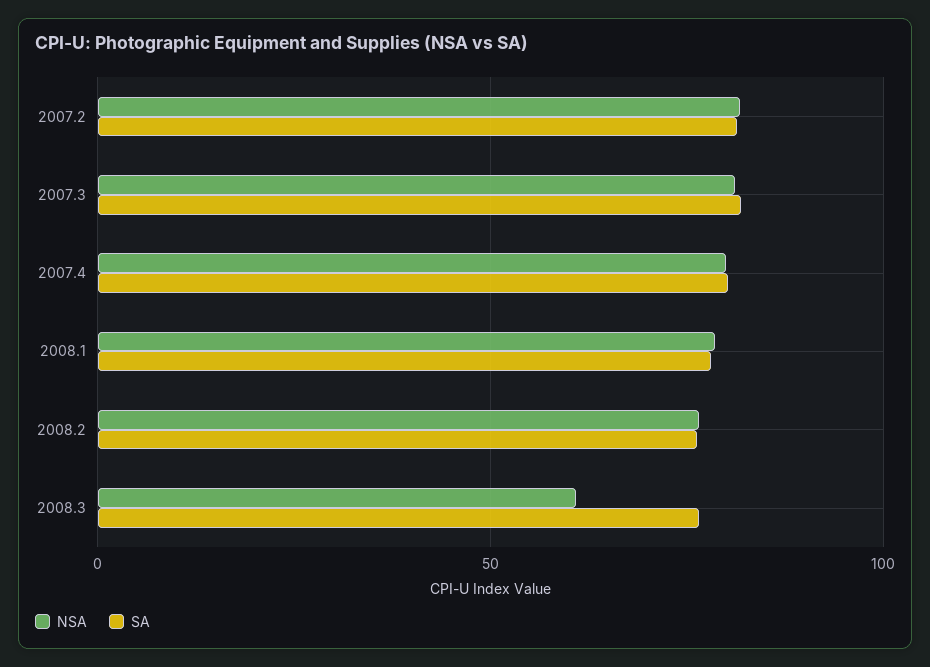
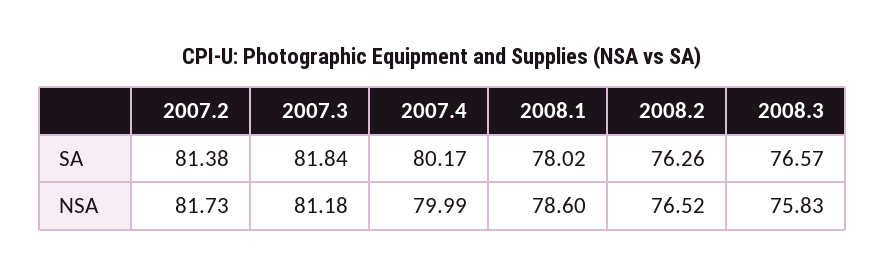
  {
    "NSA": {
      "2007.2": 81.73,
      "2007.3": 81.18,
      "2007.4": 79.99,
      "2008.1": 78.6,
      "2008.2": 76.52,
-     "2008.3": 60
+     "2008.3": 75.83
    },
    "SA": {
      "2007.2": 81.38,
      "2007.3": 81.84,
      "2007.4": 80.17,
      "2008.1": 78.02,
      "2008.2": 76.26,
      "2008.3": 76.57
    }
  }

